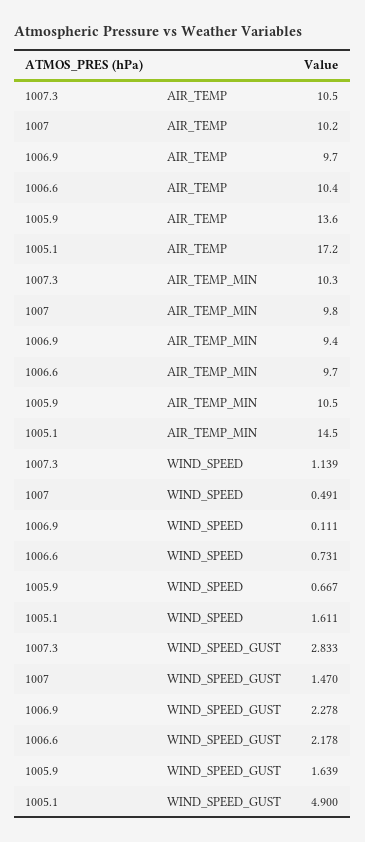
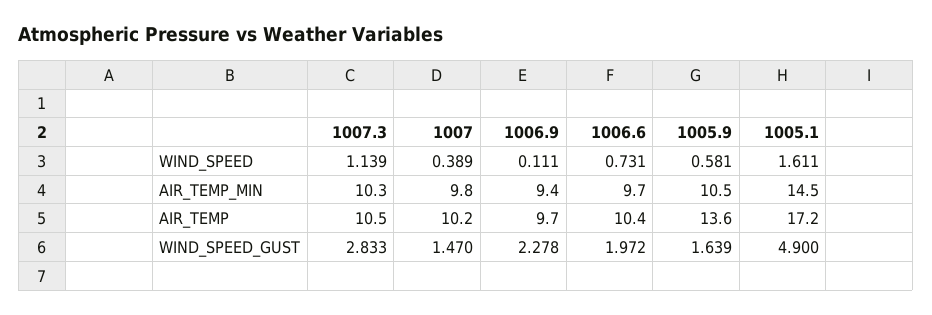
  {
    "1007.3": {
      "AIR_TEMP": 10.5,
      "AIR_TEMP_MIN": 10.3,
      "WIND_SPEED": 1.139,
      "WIND_SPEED_GUST": 2.833
    },
    "1007": {
      "AIR_TEMP": 10.2,
      "AIR_TEMP_MIN": 9.8,
-     "WIND_SPEED": 0.491,
+     "WIND_SPEED": 0.389,
      "WIND_SPEED_GUST": 1.47
    },
    "1006.9": {
      "AIR_TEMP": 9.7,
      "AIR_TEMP_MIN": 9.4,
      "WIND_SPEED": 0.111,
      "WIND_SPEED_GUST": 2.278
    },
    "1006.6": {
      "AIR_TEMP": 10.4,
      "AIR_TEMP_MIN": 9.7,
      "WIND_SPEED": 0.731,
-     "WIND_SPEED_GUST": 2.178
+     "WIND_SPEED_GUST": 1.972
    },
    "1005.9": {
      "AIR_TEMP": 13.6,
      "AIR_TEMP_MIN": 10.5,
-     "WIND_SPEED": 0.667,
+     "WIND_SPEED": 0.581,
      "WIND_SPEED_GUST": 1.639
    },
    "1005.1": {
      "AIR_TEMP": 17.2,
      "AIR_TEMP_MIN": 14.5,
      "WIND_SPEED": 1.611,
      "WIND_SPEED_GUST": 4.9
    }
  }

